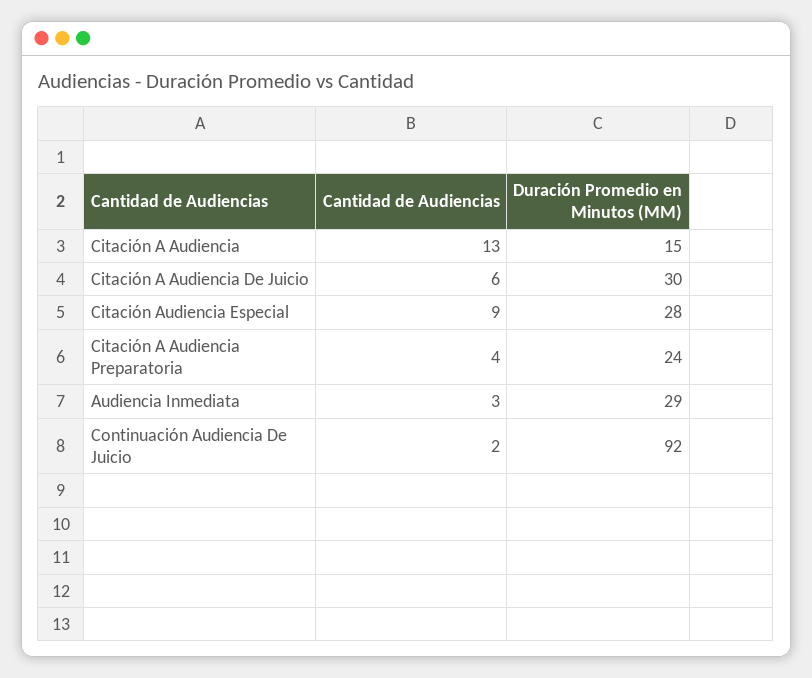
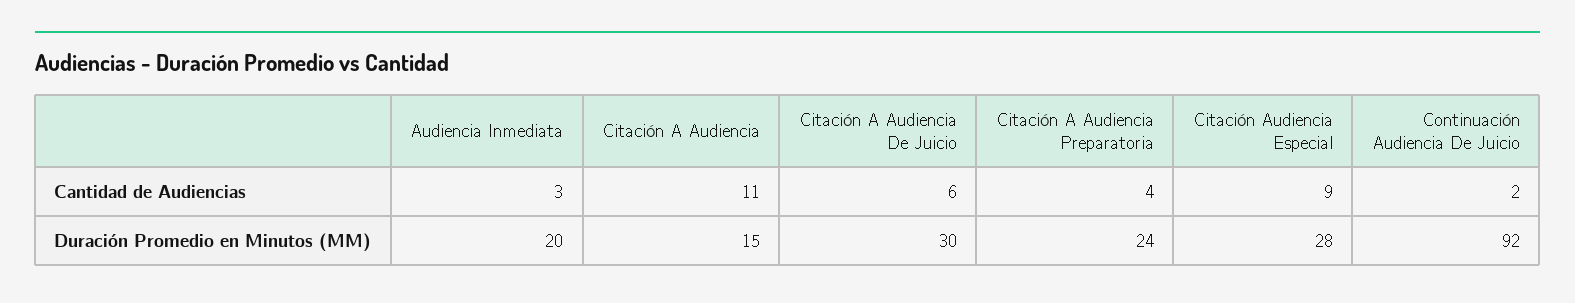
  {
    "Cantidad de Audiencias": {
-     "Citación A Audiencia": 13,
+     "Citación A Audiencia": 11,
      "Citación A Audiencia De Juicio": 6,
      "Citación Audiencia Especial": 9,
      "Citación A Audiencia Preparatoria": 4,
      "Audiencia Inmediata": 3,
      "Continuación Audiencia De Juicio": 2
    },
    "Duración Promedio en Minutos (MM)": {
      "Citación A Audiencia": 15,
      "Citación A Audiencia De Juicio": 30,
      "Citación Audiencia Especial": 28,
      "Citación A Audiencia Preparatoria": 24,
-     "Audiencia Inmediata": 29,
+     "Audiencia Inmediata": 20,
      "Continuación Audiencia De Juicio": 92
    }
  }

